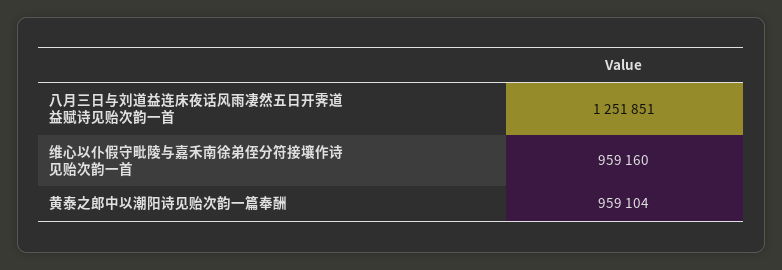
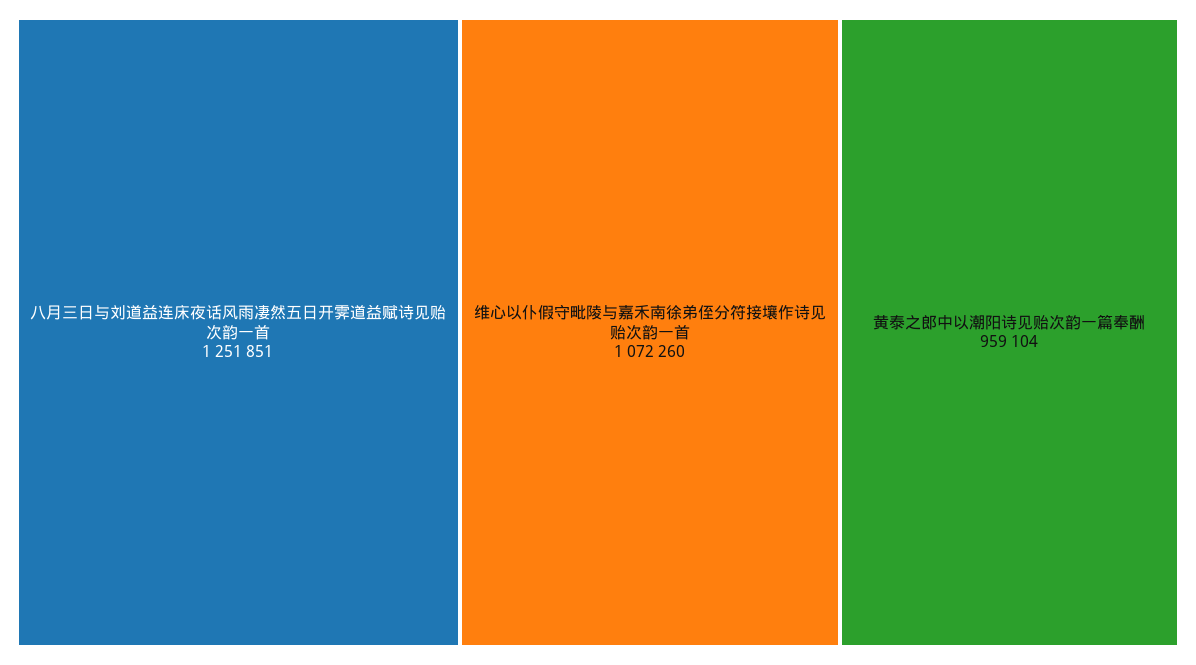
  {
    "八月三日与刘道益连床夜话风雨凄然五日开霁道益赋诗见贻次韵一首": 1251851,
-   "维心以仆假守毗陵与嘉禾南徐弟侄分符接壤作诗见贻次韵一首": 959160,
+   "维心以仆假守毗陵与嘉禾南徐弟侄分符接壤作诗见贻次韵一首": 1072260,
    "黄泰之郎中以潮阳诗见贻次韵一篇奉酬": 959104
  }

